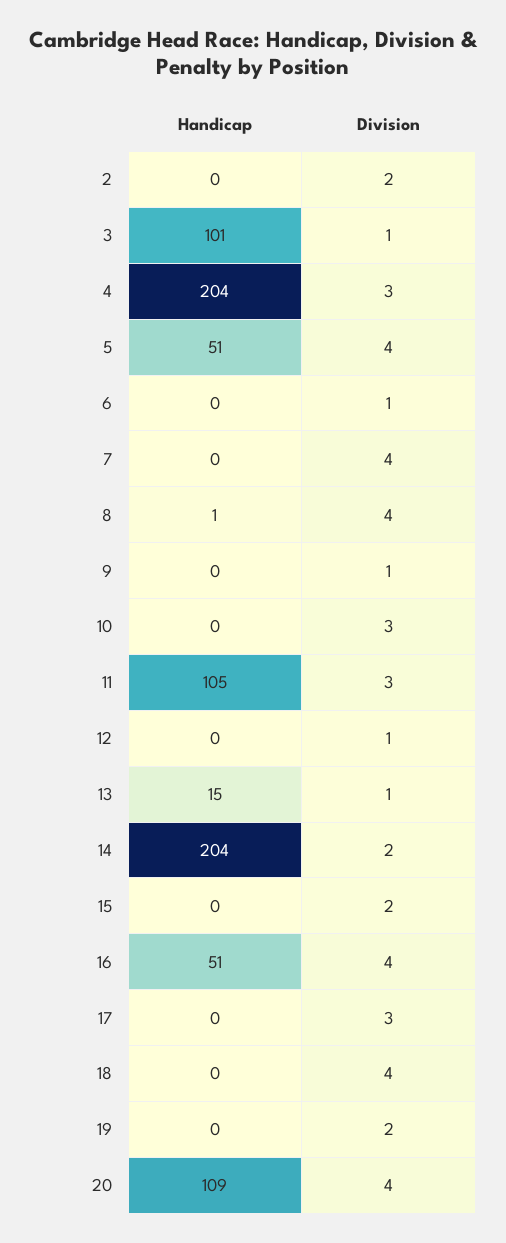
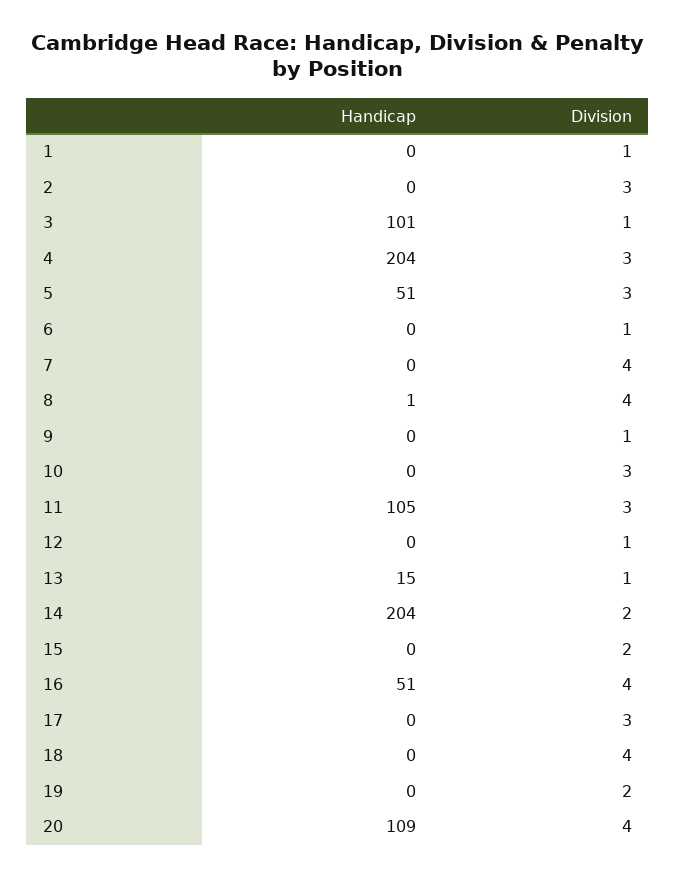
  {
    "Handicap": {
      "2": 0,
      "3": 101,
      "4": 204,
      "5": 51,
      "6": 0,
      "7": 0,
      "8": 1,
      "9": 0,
      "10": 0,
      "11": 105,
      "12": 0,
      "13": 15,
      "14": 204,
      "15": 0,
      "16": 51,
      "17": 0,
      "18": 0,
      "19": 0,
-     "20": 109
+     "20": 109,
+     "1": 0
    },
    "Division": {
-     "2": 2,
+     "2": 3,
      "3": 1,
      "4": 3,
-     "5": 4,
+     "5": 3,
      "6": 1,
      "7": 4,
      "8": 4,
      "9": 1,
      "10": 3,
      "11": 3,
      "12": 1,
      "13": 1,
      "14": 2,
      "15": 2,
      "16": 4,
      "17": 3,
      "18": 4,
      "19": 2,
-     "20": 4
+     "20": 4,
+     "1": 1
    }
  }

